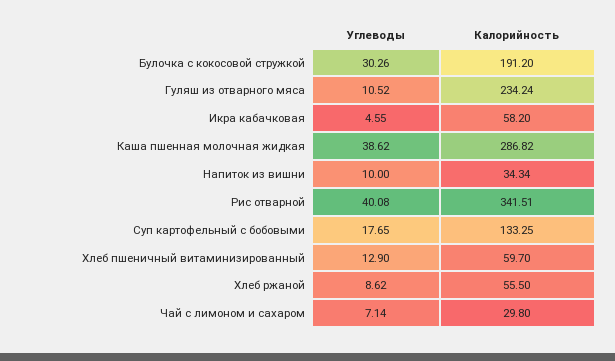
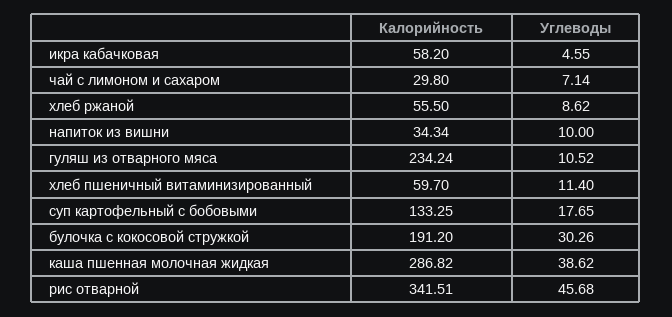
  {
    "Углеводы": {
      "Булочка с кокосовой стружкой": 30.26,
      "Гуляш из отварного мяса": 10.52,
      "Икра кабачковая": 4.55,
      "Каша пшенная молочная жидкая": 38.62,
      "Напиток из вишни": 10,
-     "Рис отварной": 40.08,
+     "Рис отварной": 45.68,
      "Суп картофельный с бобовыми": 17.65,
-     "Хлеб пшеничный витаминизированный": 12.9,
+     "Хлеб пшеничный витаминизированный": 11.4,
      "Хлеб ржаной": 8.62,
      "Чай с лимоном и сахаром": 7.14
    },
    "Калорийность": {
      "Булочка с кокосовой стружкой": 191.2,
      "Гуляш из отварного мяса": 234.24,
      "Икра кабачковая": 58.2,
      "Каша пшенная молочная жидкая": 286.82,
      "Напиток из вишни": 34.34,
      "Рис отварной": 341.51,
      "Суп картофельный с бобовыми": 133.25,
      "Хлеб пшеничный витаминизированный": 59.7,
      "Хлеб ржаной": 55.5,
      "Чай с лимоном и сахаром": 29.8
    }
  }

